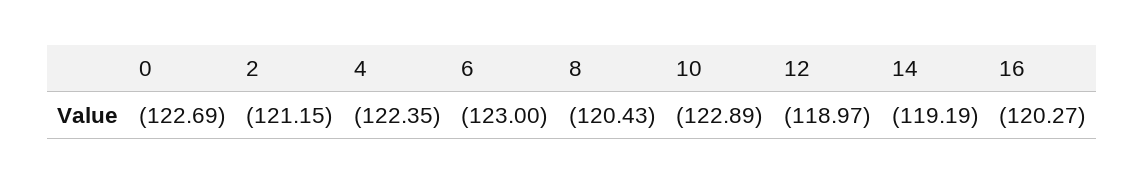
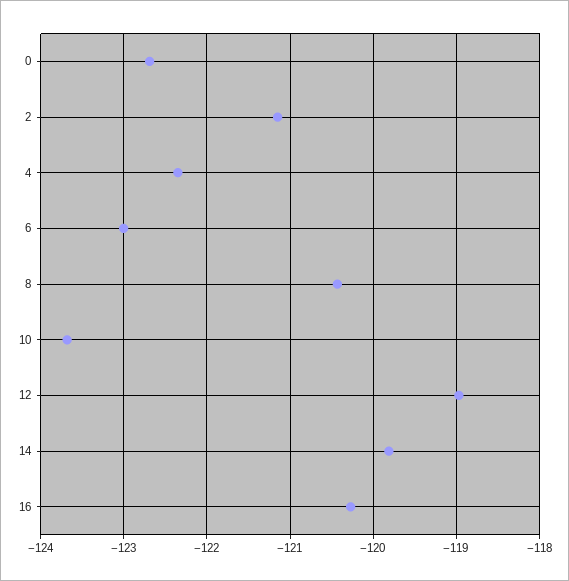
  {
    "0": -122.69,
    "2": -121.15,
    "4": -122.35,
    "6": -123,
    "8": -120.43,
-   "10": -122.89,
+   "10": -123.7,
    "12": -118.97,
-   "14": -119.19,
+   "14": -119.8,
    "16": -120.27
  }

